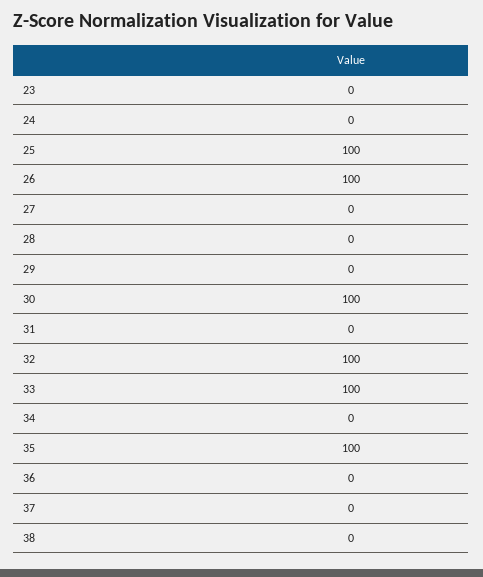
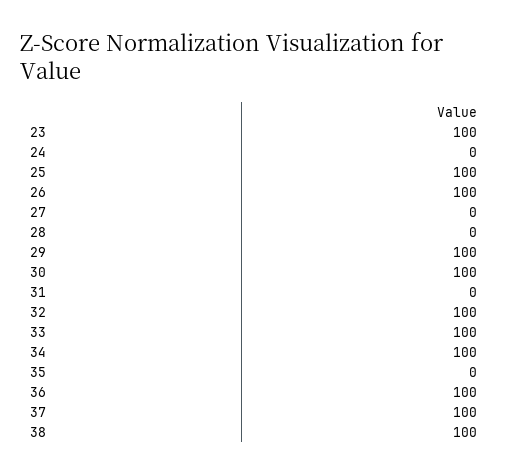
  {
-   "23": 0,
+   "23": 100,
    "24": 0,
    "25": 100,
    "26": 100,
    "27": 0,
    "28": 0,
-   "29": 0,
+   "29": 100,
    "30": 100,
    "31": 0,
    "32": 100,
    "33": 100,
-   "34": 0,
+   "34": 100,
-   "35": 100,
+   "35": 0,
-   "36": 0,
+   "36": 100,
-   "37": 0,
+   "37": 100,
-   "38": 0
+   "38": 100
  }

